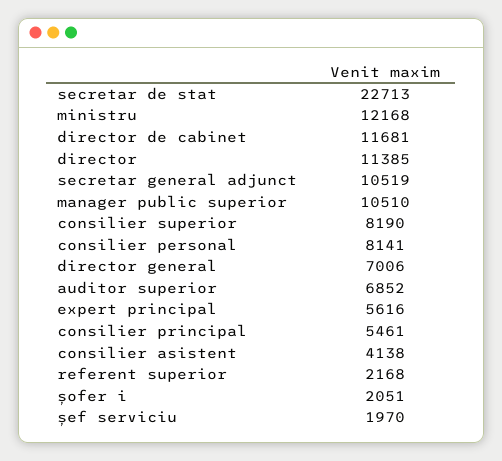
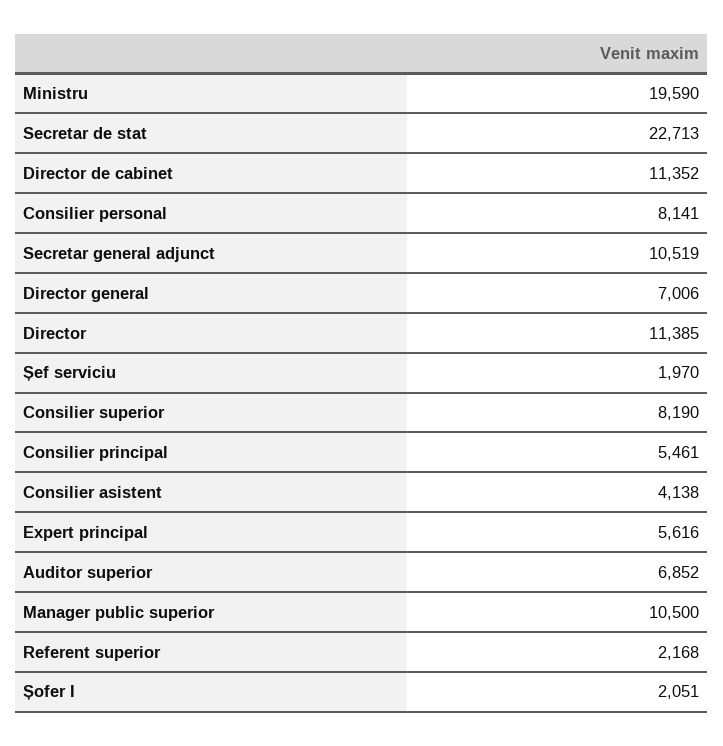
  {
    "secretar de stat": 22713,
-   "ministru": 12168,
+   "ministru": 19590,
-   "director de cabinet": 11681,
+   "director de cabinet": 11352,
    "director": 11385,
    "secretar general adjunct": 10519,
-   "manager public superior": 10510,
+   "manager public superior": 10500,
    "consilier superior": 8190,
    "consilier personal": 8141,
    "director general": 7006,
    "auditor superior": 6852,
    "expert principal": 5616,
    "consilier principal": 5461,
    "consilier asistent": 4138,
    "referent superior": 2168,
    "șofer i": 2051,
    "șef serviciu": 1970
  }

